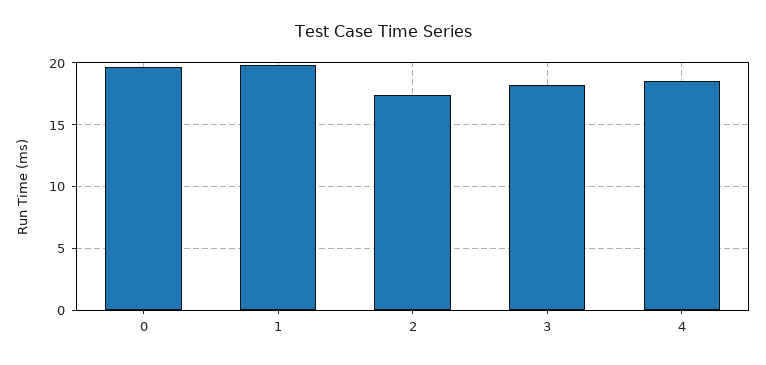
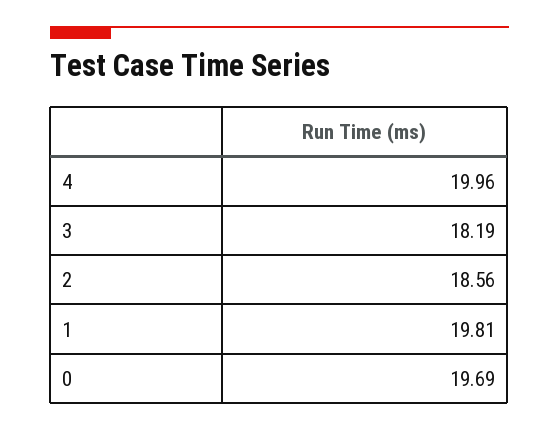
  {
    "0": 19.69,
    "1": 19.81,
-   "2": 17.5,
+   "2": 18.56,
    "3": 18.19,
-   "4": 18.5
+   "4": 19.96
  }

